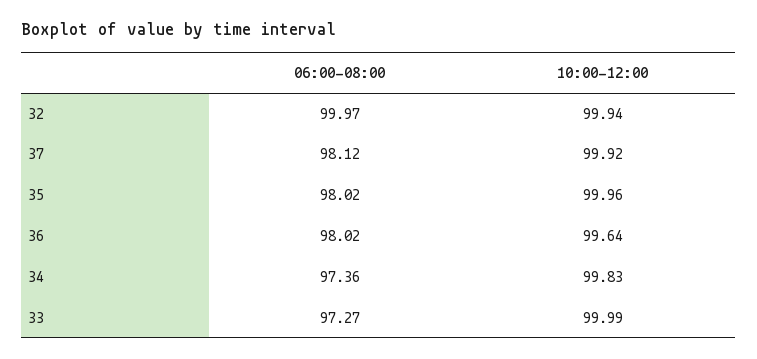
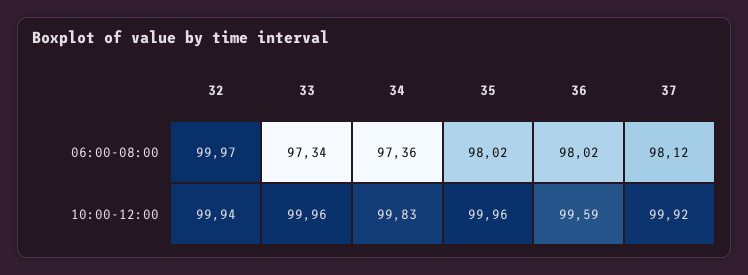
  {
    "06:00-08:00": {
      "32": 99.97,
      "37": 98.12,
      "35": 98.02,
      "36": 98.02,
      "34": 97.36,
-     "33": 97.27
+     "33": 97.34
    },
    "10:00-12:00": {
      "32": 99.94,
      "37": 99.92,
      "35": 99.96,
-     "36": 99.64,
+     "36": 99.59,
      "34": 99.83,
-     "33": 99.99
+     "33": 99.96
    }
  }

